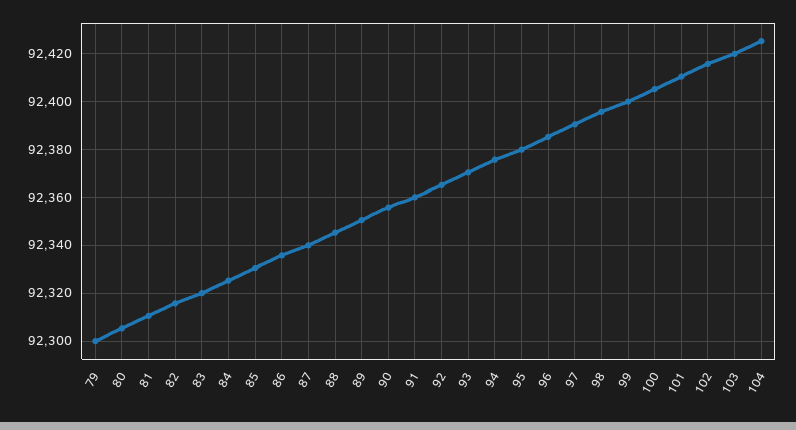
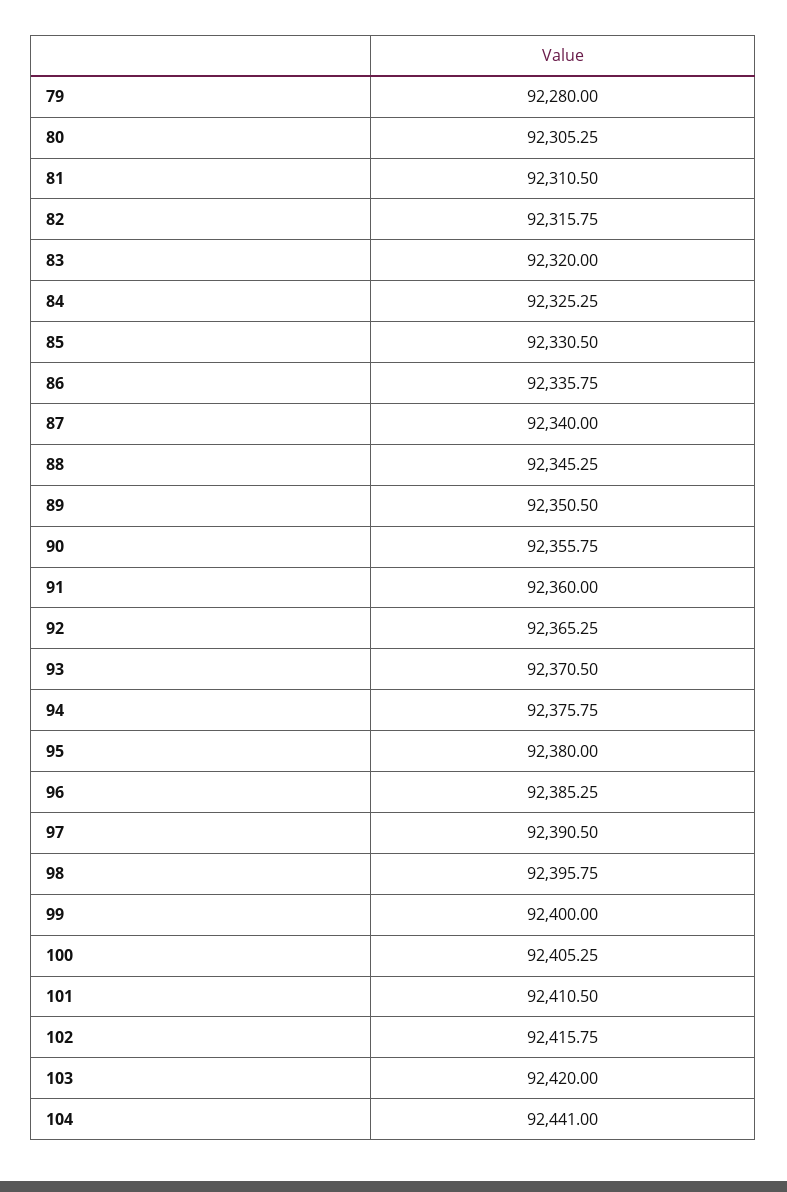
  {
-   "79": 92300,
+   "79": 92280,
    "80": 92305.25,
    "81": 92310.5,
    "82": 92315.75,
    "83": 92320,
    "84": 92325.25,
    "85": 92330.5,
    "86": 92335.75,
    "87": 92340,
    "88": 92345.25,
    "89": 92350.5,
    "90": 92355.75,
    "91": 92360,
    "92": 92365.25,
    "93": 92370.5,
    "94": 92375.75,
    "95": 92380,
    "96": 92385.25,
    "97": 92390.5,
    "98": 92395.75,
    "99": 92400,
    "100": 92405.25,
    "101": 92410.5,
    "102": 92415.75,
    "103": 92420,
-   "104": 92425
+   "104": 92441
  }

